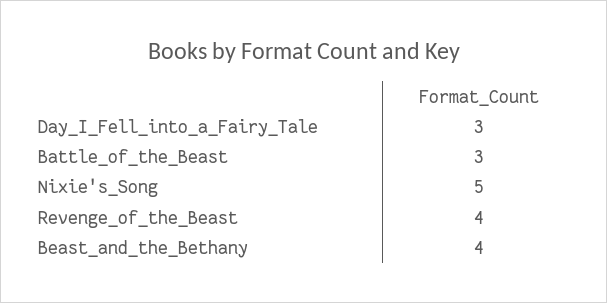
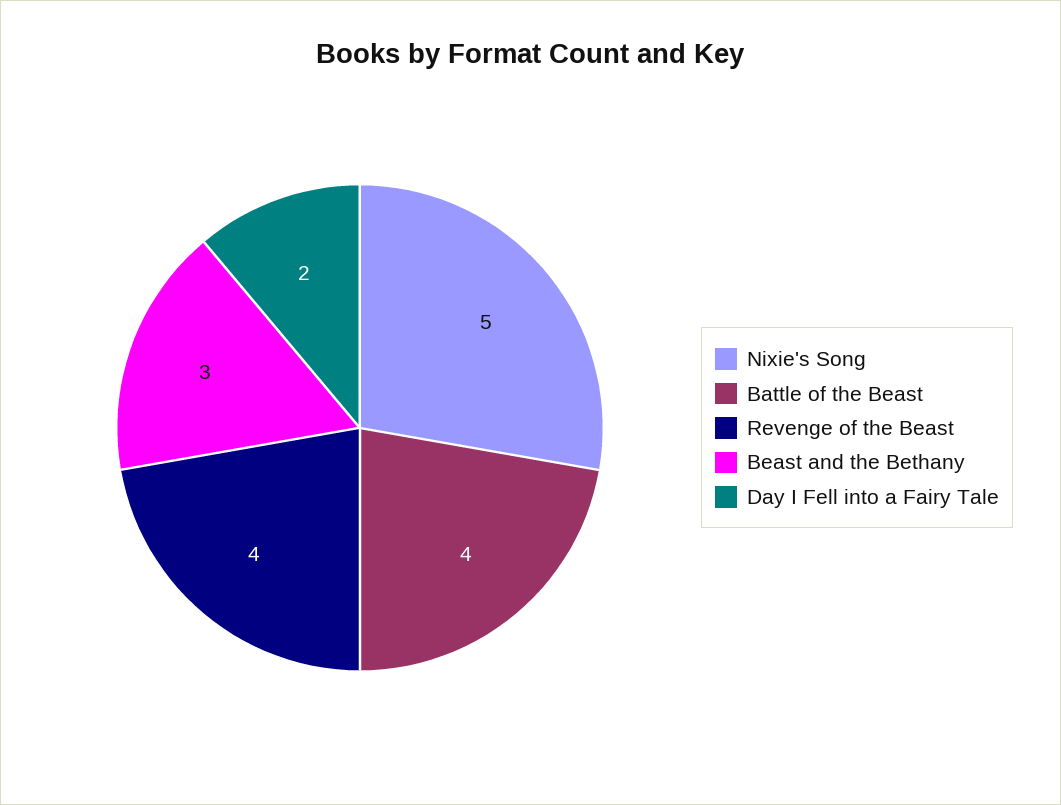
  {
-   "Day_I_Fell_into_a_Fairy_Tale": 3,
+   "Day_I_Fell_into_a_Fairy_Tale": 2,
-   "Battle_of_the_Beast": 3,
+   "Battle_of_the_Beast": 4,
    "Nixie's_Song": 5,
    "Revenge_of_the_Beast": 4,
-   "Beast_and_the_Bethany": 4
+   "Beast_and_the_Bethany": 3
  }

